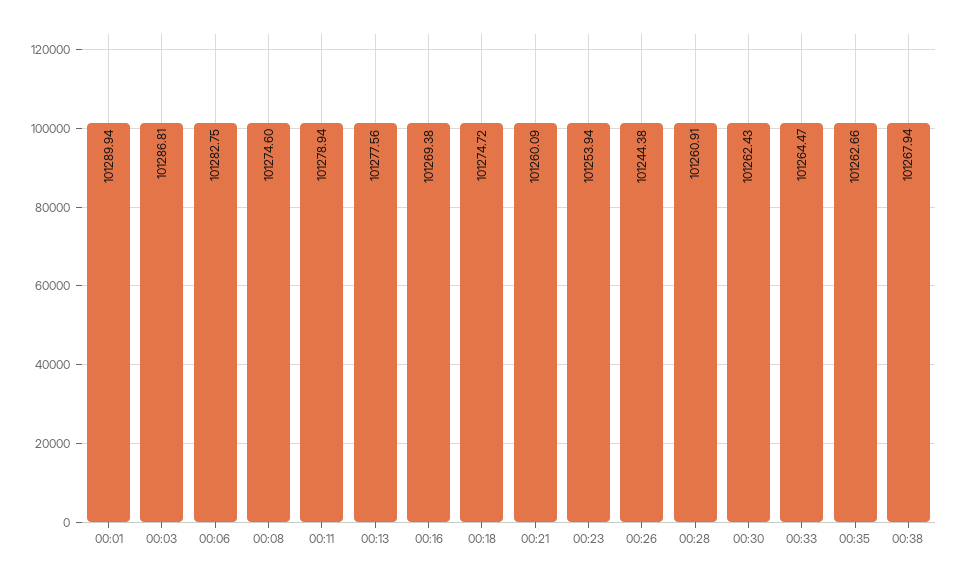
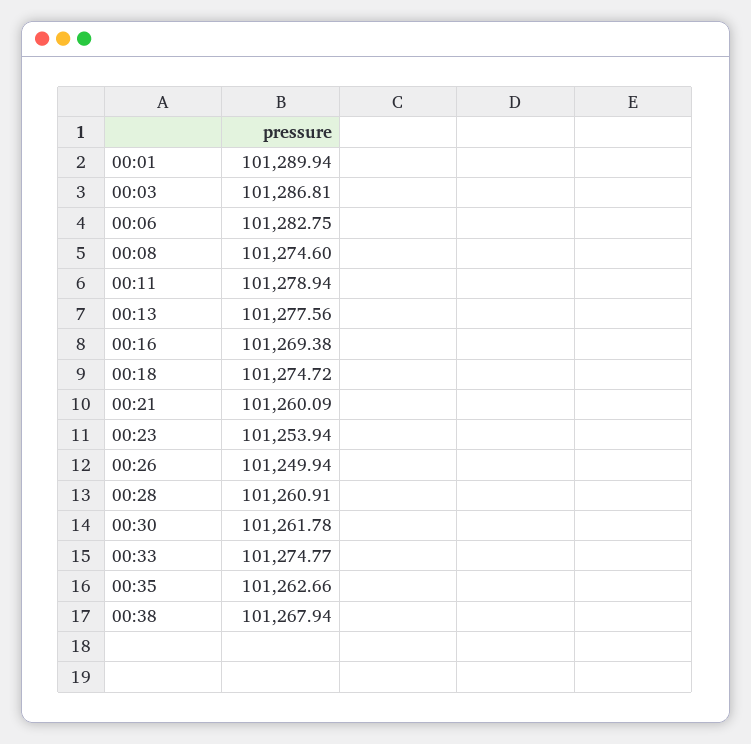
  {
    "00:01": 101289.94,
    "00:03": 101286.81,
    "00:06": 101282.75,
    "00:08": 101274.6,
    "00:11": 101278.94,
    "00:13": 101277.56,
    "00:16": 101269.38,
    "00:18": 101274.72,
    "00:21": 101260.09,
    "00:23": 101253.94,
-   "00:26": 101244.38,
+   "00:26": 101249.94,
    "00:28": 101260.91,
-   "00:30": 101262.43,
+   "00:30": 101261.78,
-   "00:33": 101264.47,
+   "00:33": 101274.77,
    "00:35": 101262.66,
    "00:38": 101267.94
  }

